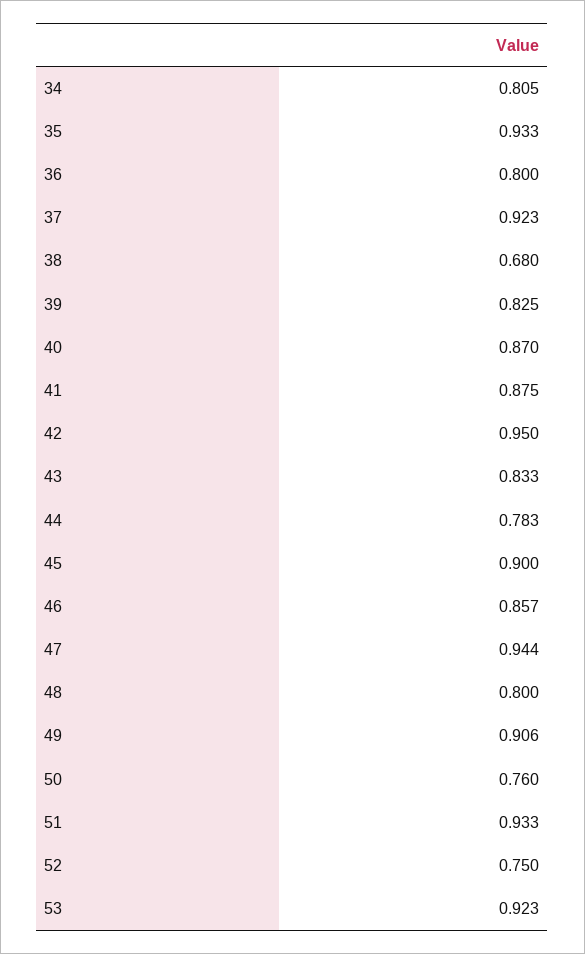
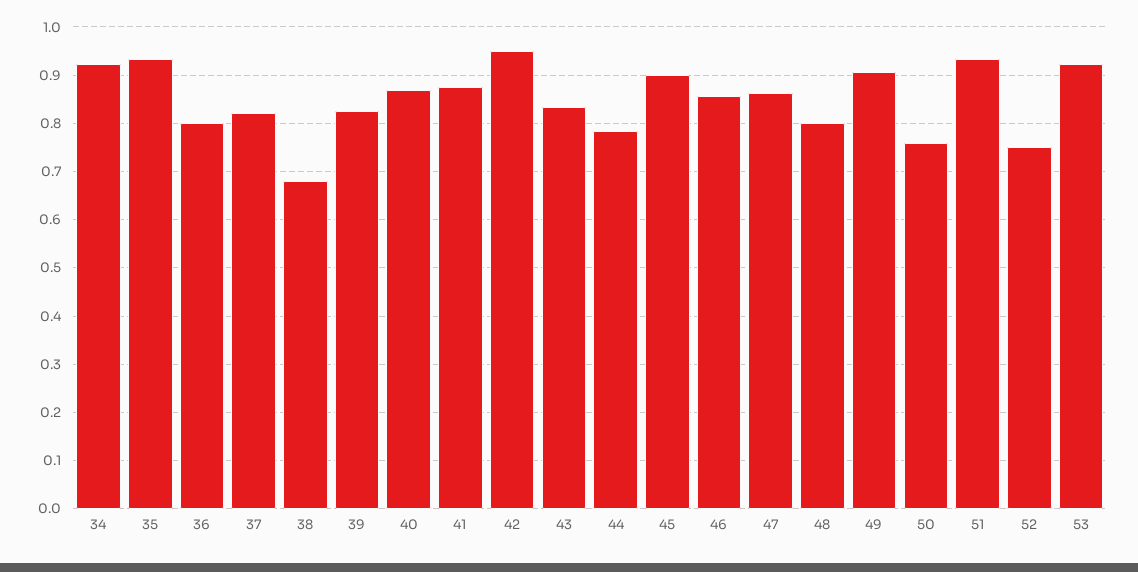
  {
-   "34": 0.805,
+   "34": 0.92,
    "35": 0.933,
    "36": 0.8,
-   "37": 0.923,
+   "37": 0.82,
    "38": 0.68,
    "39": 0.825,
    "40": 0.87,
    "41": 0.875,
    "42": 0.95,
    "43": 0.833,
    "44": 0.783,
    "45": 0.9,
    "46": 0.857,
-   "47": 0.944,
+   "47": 0.86,
    "48": 0.8,
    "49": 0.906,
    "50": 0.76,
    "51": 0.933,
    "52": 0.75,
    "53": 0.923
  }

